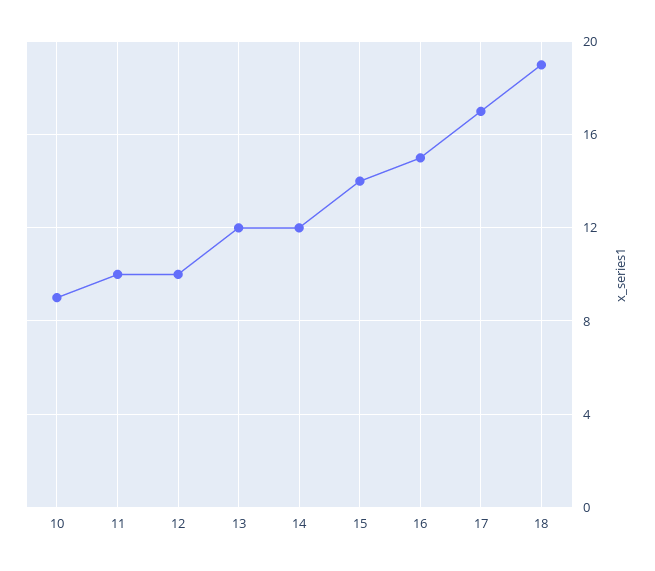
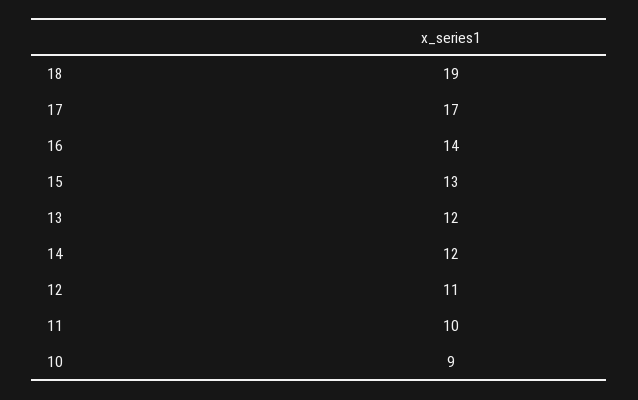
  {
    "10": 9,
    "11": 10,
-   "12": 10,
+   "12": 11,
    "13": 12,
    "14": 12,
-   "15": 14,
+   "15": 13,
-   "16": 15,
+   "16": 14,
    "17": 17,
    "18": 19
  }

